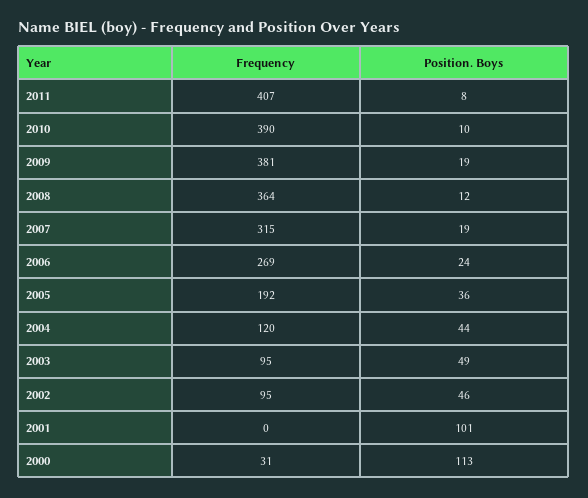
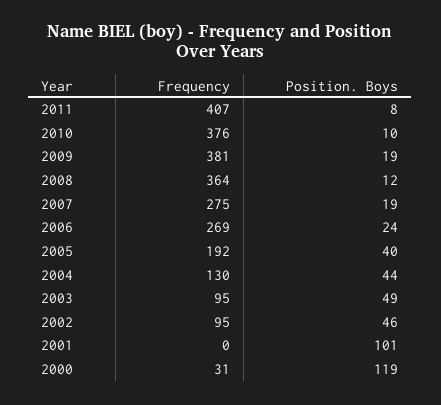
  {
    "Frequency": {
      "2011": 407,
-     "2010": 390,
+     "2010": 376,
      "2009": 381,
      "2008": 364,
-     "2007": 315,
+     "2007": 275,
      "2006": 269,
      "2005": 192,
-     "2004": 120,
+     "2004": 130,
      "2003": 95,
      "2002": 95,
      "2001": 0,
      "2000": 31
    },
    "Position. Boys": {
      "2011": 8,
      "2010": 10,
      "2009": 19,
      "2008": 12,
      "2007": 19,
      "2006": 24,
-     "2005": 36,
+     "2005": 40,
      "2004": 44,
      "2003": 49,
      "2002": 46,
      "2001": 101,
-     "2000": 113
+     "2000": 119
    }
  }

